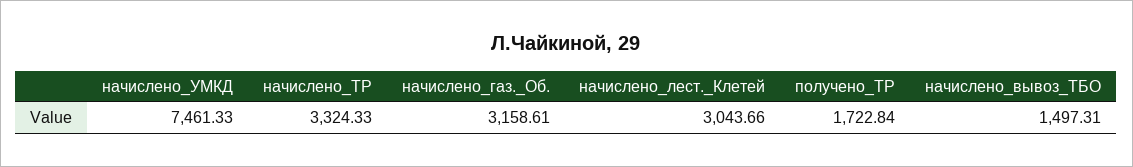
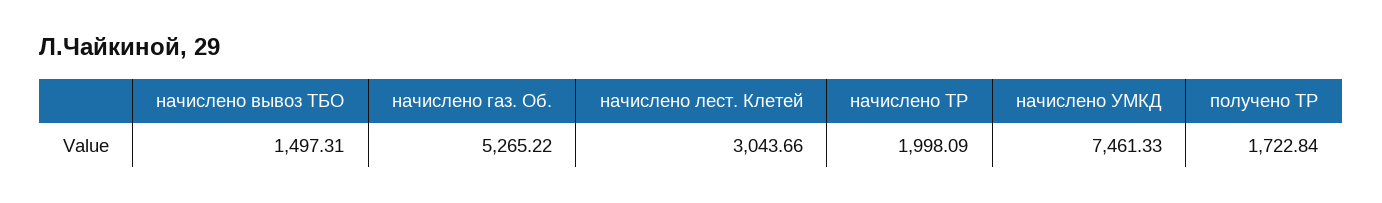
  {
    "начислено_УМКД": 7461.33,
-   "начислено_ТР": 3324.33,
+   "начислено_ТР": 1998.09,
-   "начислено_газ._Об.": 3158.61,
+   "начислено_газ._Об.": 5265.22,
    "начислено_лест._Клетей": 3043.66,
    "получено_ТР": 1722.84,
    "начислено_вывоз_ТБО": 1497.31
  }

